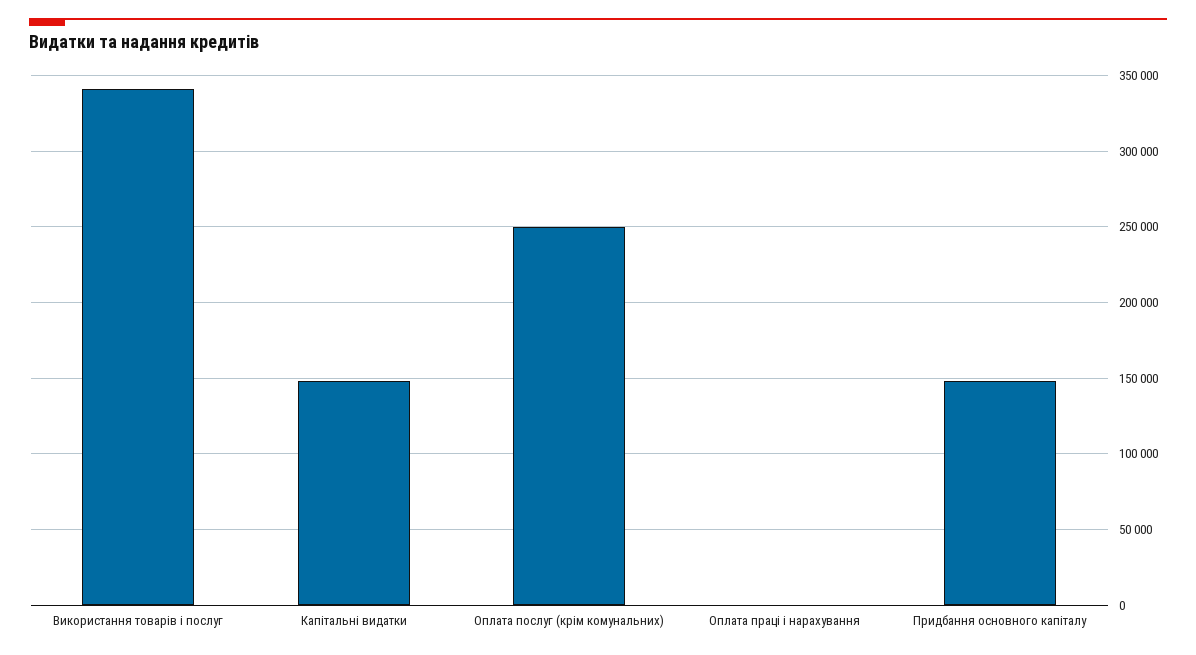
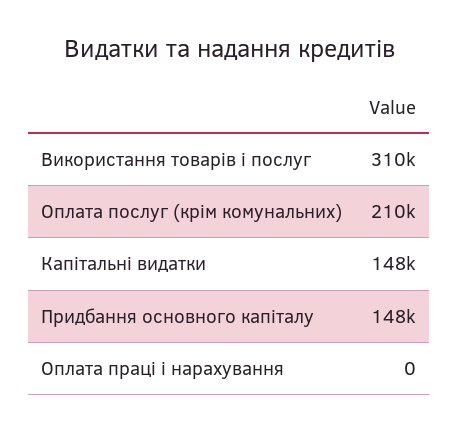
  {
-   "Використання товарів і послуг": 340000,
+   "Використання товарів і послуг": 310000,
    "Капітальні видатки": 148000,
-   "Оплата послуг (крім комунальних)": 250000,
+   "Оплата послуг (крім комунальних)": 210000,
    "Оплата праці і нарахування": 0,
    "Придбання основного капіталу": 148000
  }

